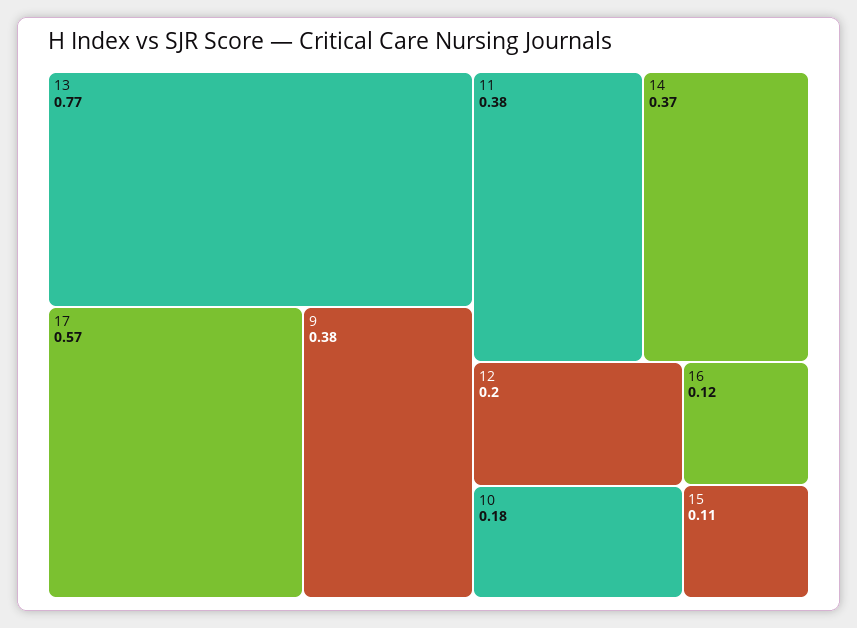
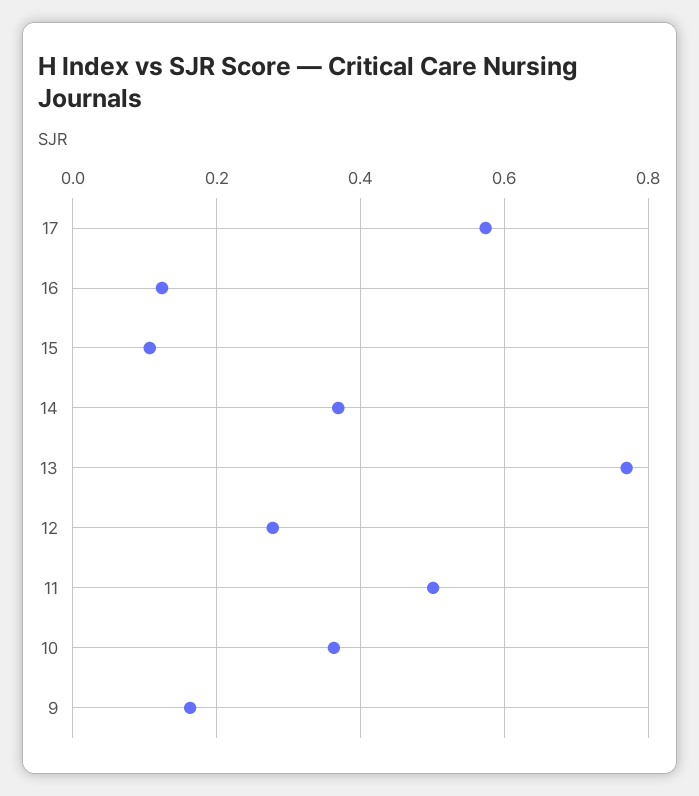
  {
    "13": 0.77,
    "17": 0.57,
-   "9": 0.38,
+   "9": 0.16,
-   "11": 0.38,
+   "11": 0.5,
    "14": 0.37,
-   "12": 0.2,
+   "12": 0.28,
-   "10": 0.18,
+   "10": 0.36,
    "16": 0.12,
    "15": 0.11
  }

